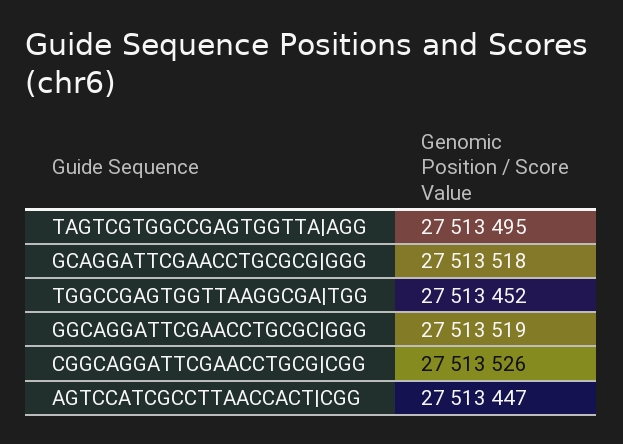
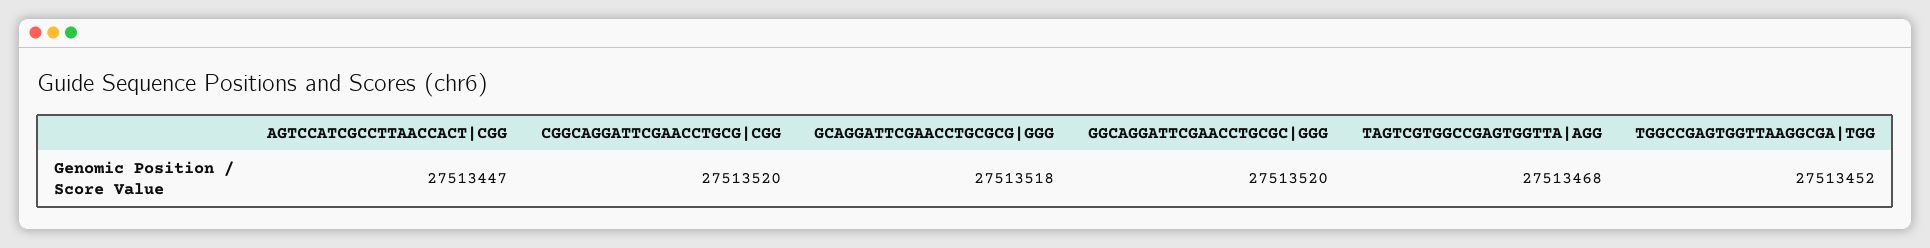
  {
-   "TAGTCGTGGCCGAGTGGTTA|AGG": 27513495,
+   "TAGTCGTGGCCGAGTGGTTA|AGG": 27513468,
    "GCAGGATTCGAACCTGCGCG|GGG": 27513518,
    "TGGCCGAGTGGTTAAGGCGA|TGG": 27513452,
-   "GGCAGGATTCGAACCTGCGC|GGG": 27513519,
+   "GGCAGGATTCGAACCTGCGC|GGG": 27513520,
-   "CGGCAGGATTCGAACCTGCG|CGG": 27513526,
+   "CGGCAGGATTCGAACCTGCG|CGG": 27513520,
    "AGTCCATCGCCTTAACCACT|CGG": 27513447
  }

